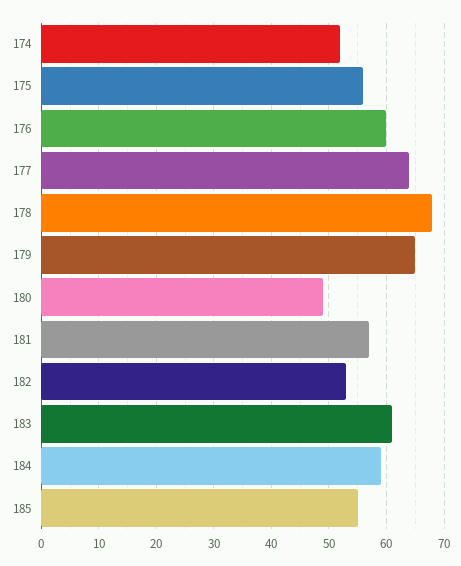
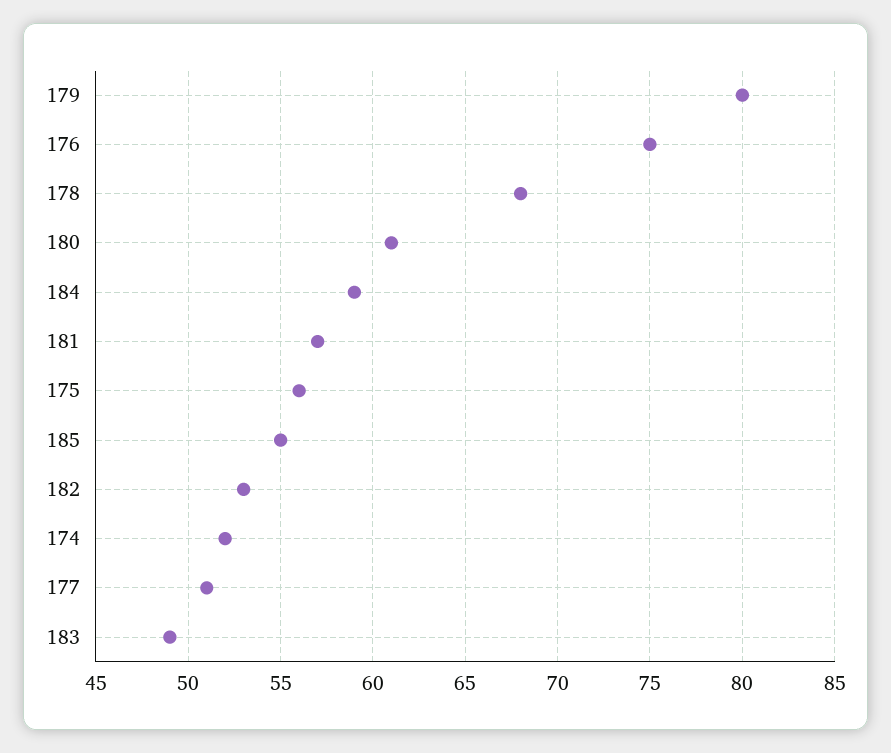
  {
    "174": 52,
    "175": 56,
-   "176": 60,
+   "176": 75,
-   "177": 65,
+   "177": 51,
    "178": 68,
-   "179": 65,
+   "179": 80,
-   "180": 50,
+   "180": 61,
    "181": 57,
    "182": 53,
-   "183": 60,
+   "183": 49,
    "184": 59,
    "185": 55
  }

